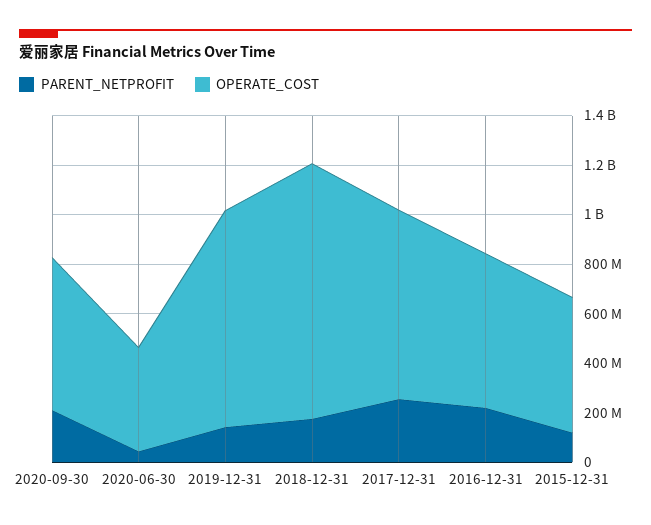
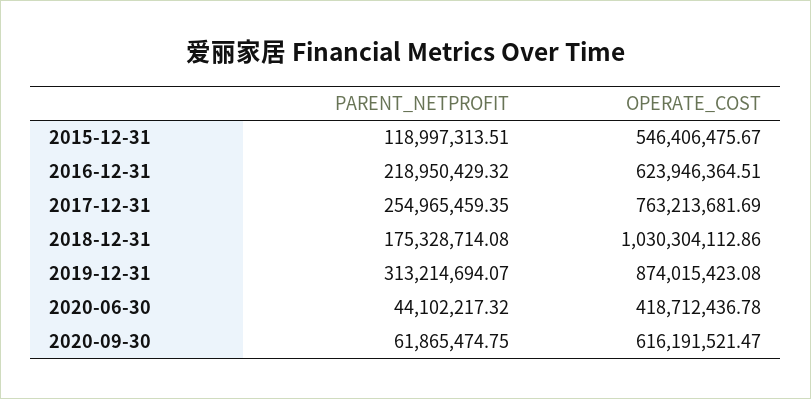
  {
    "PARENT_NETPROFIT": {
-     "2020-09-30": 200000000,
+     "2020-09-30": 61865474.75,
      "2020-06-30": 44102217.32,
-     "2019-12-31": 150000000,
+     "2019-12-31": 313214694.07,
      "2018-12-31": 175328714.08,
      "2017-12-31": 254965459.35,
      "2016-12-31": 218950429.32,
      "2015-12-31": 118997313.51
    },
    "OPERATE_COST": {
      "2020-09-30": 616191521.47,
      "2020-06-30": 418712436.78,
      "2019-12-31": 874015423.08,
      "2018-12-31": 1030304112.86,
      "2017-12-31": 763213681.69,
      "2016-12-31": 623946364.51,
      "2015-12-31": 546406475.67
    }
  }

